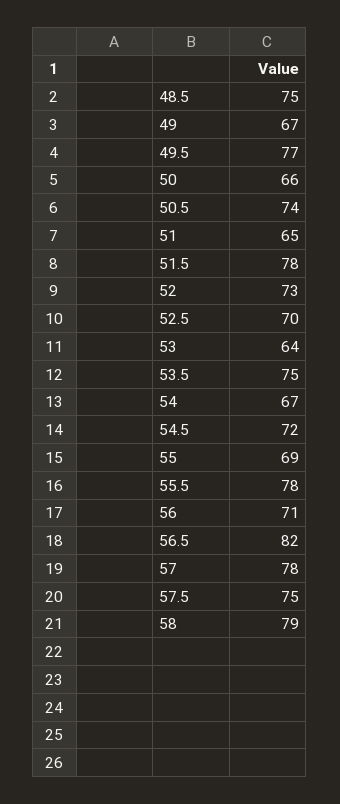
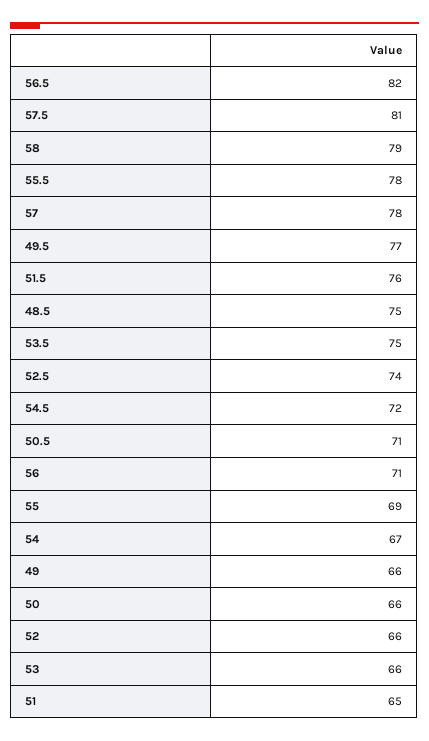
  {
    "48.5": 75,
-   "49": 67,
+   "49": 66,
    "49.5": 77,
    "50": 66,
-   "50.5": 74,
+   "50.5": 71,
    "51": 65,
-   "51.5": 78,
+   "51.5": 76,
-   "52": 73,
+   "52": 66,
-   "52.5": 70,
+   "52.5": 74,
-   "53": 64,
+   "53": 66,
    "53.5": 75,
    "54": 67,
    "54.5": 72,
    "55": 69,
    "55.5": 78,
    "56": 71,
    "56.5": 82,
    "57": 78,
-   "57.5": 75,
+   "57.5": 81,
    "58": 79
  }

